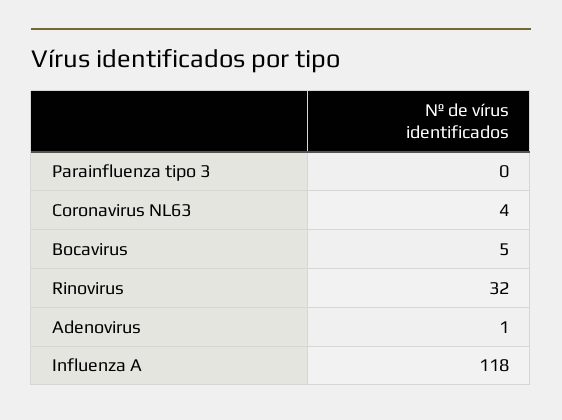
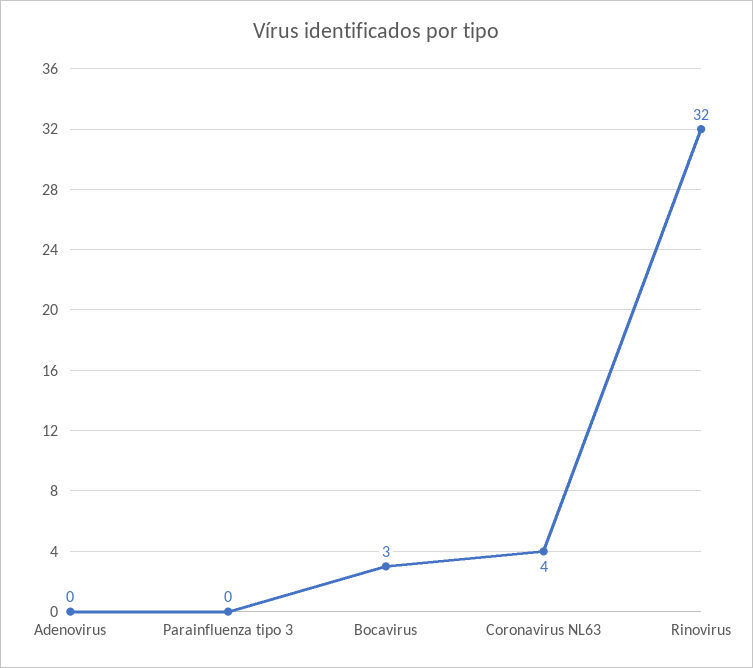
  {
    "Parainfluenza tipo 3": 0,
    "Coronavirus NL63": 4,
-   "Bocavirus": 5,
+   "Bocavirus": 3,
    "Rinovirus": 32,
-   "Adenovirus": 1,
+   "Adenovirus": 0
-   "Influenza A": 118
  }

